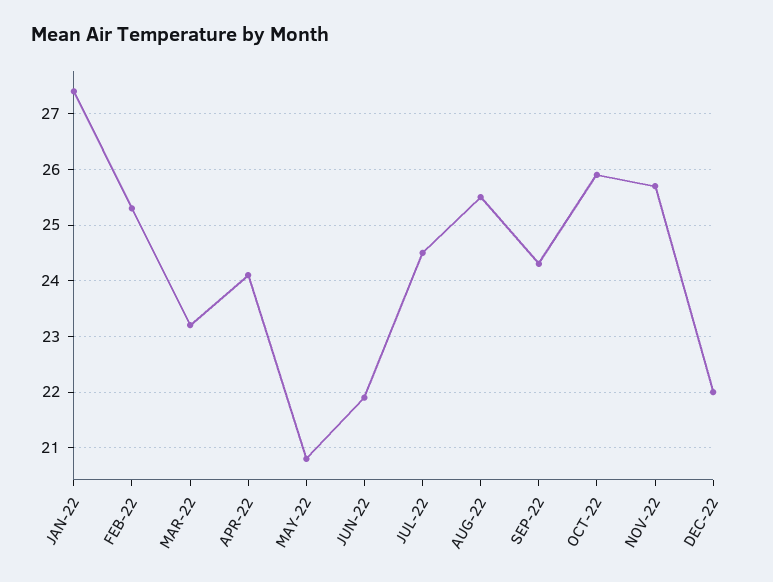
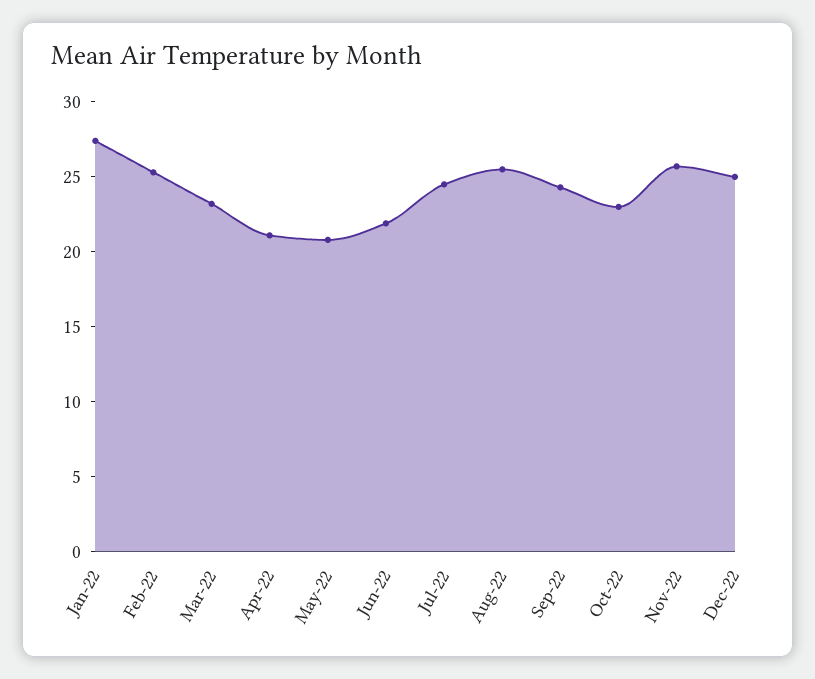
  {
    "JAN-22": 27.5,
    "FEB-22": 25.5,
    "MAR-22": 23,
-   "APR-22": 24,
+   "APR-22": 21,
    "MAY-22": 21,
    "JUN-22": 22,
    "JUL-22": 24.5,
    "AUG-22": 25.5,
    "SEP-22": 24.5,
-   "OCT-22": 26,
+   "OCT-22": 23,
    "NOV-22": 25.5,
-   "DEC-22": 22
+   "DEC-22": 25
  }

